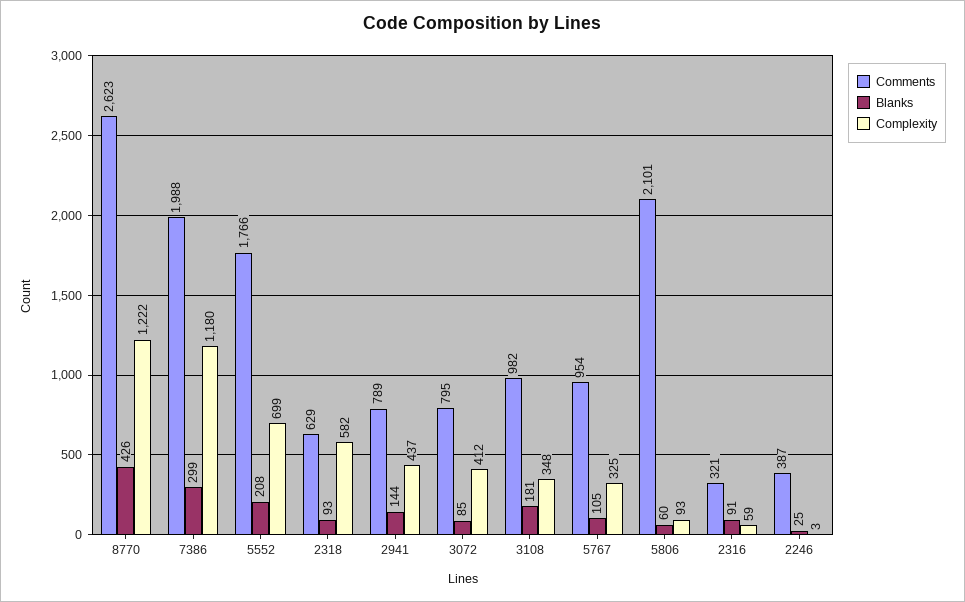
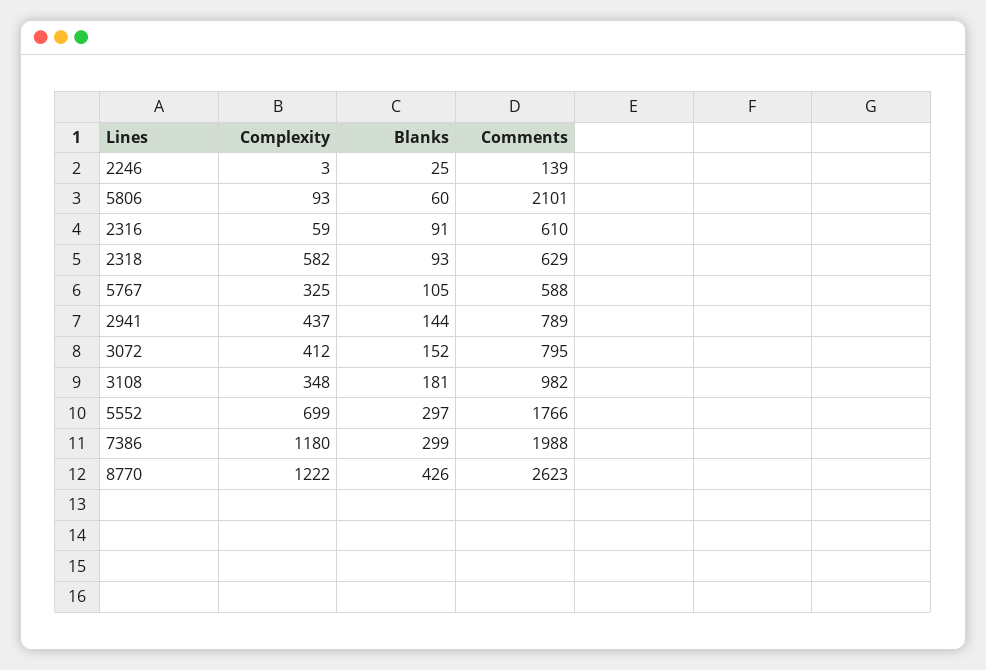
  {
    "Comments": {
      "8770": 2623,
      "7386": 1988,
      "5552": 1766,
      "2318": 629,
      "2941": 789,
      "3072": 795,
      "3108": 982,
-     "5767": 954,
+     "5767": 588,
      "5806": 2101,
-     "2316": 321,
+     "2316": 610,
-     "2246": 387
+     "2246": 139
    },
    "Blanks": {
      "8770": 426,
      "7386": 299,
-     "5552": 208,
+     "5552": 297,
      "2318": 93,
      "2941": 144,
-     "3072": 85,
+     "3072": 152,
      "3108": 181,
      "5767": 105,
      "5806": 60,
      "2316": 91,
      "2246": 25
    },
    "Complexity": {
      "8770": 1222,
      "7386": 1180,
      "5552": 699,
      "2318": 582,
      "2941": 437,
      "3072": 412,
      "3108": 348,
      "5767": 325,
      "5806": 93,
      "2316": 59,
      "2246": 3
    }
  }

